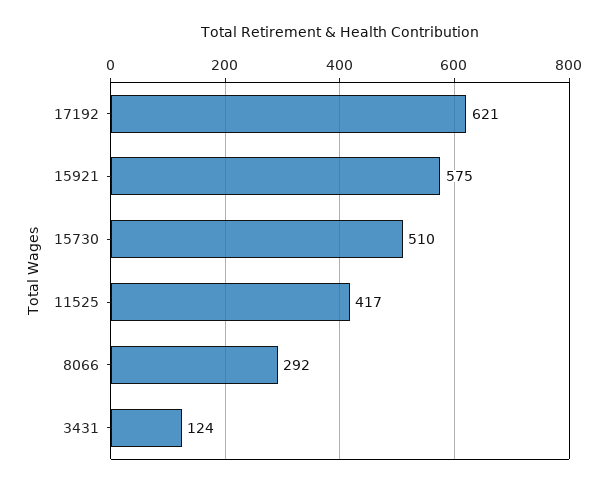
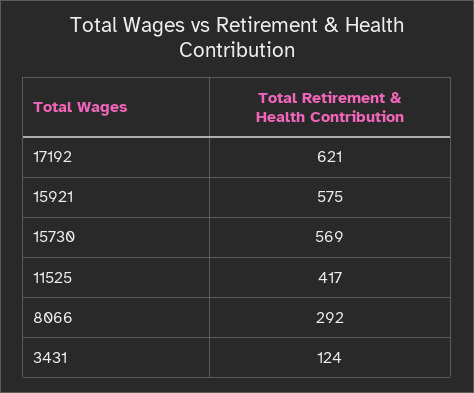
  {
    "17192": 621,
    "15921": 575,
-   "15730": 510,
+   "15730": 569,
    "11525": 417,
    "8066": 292,
    "3431": 124
  }

